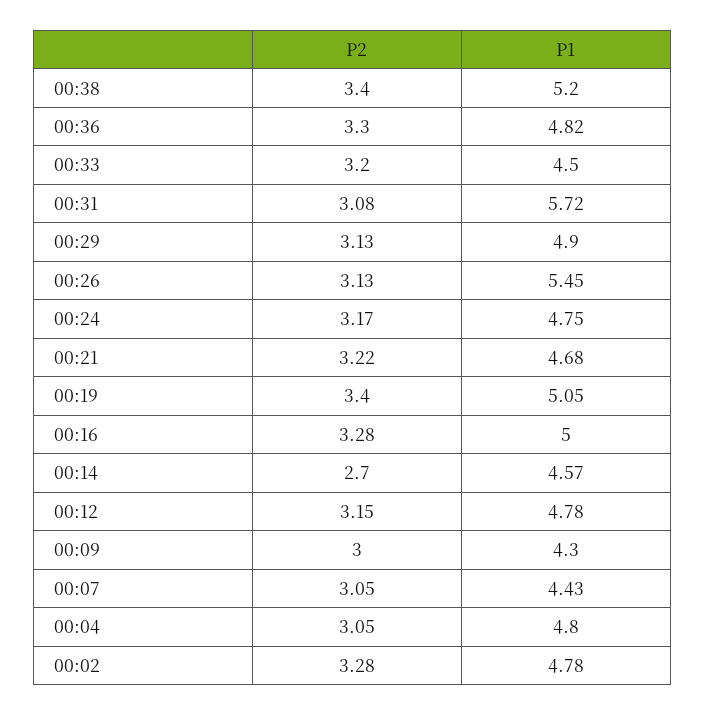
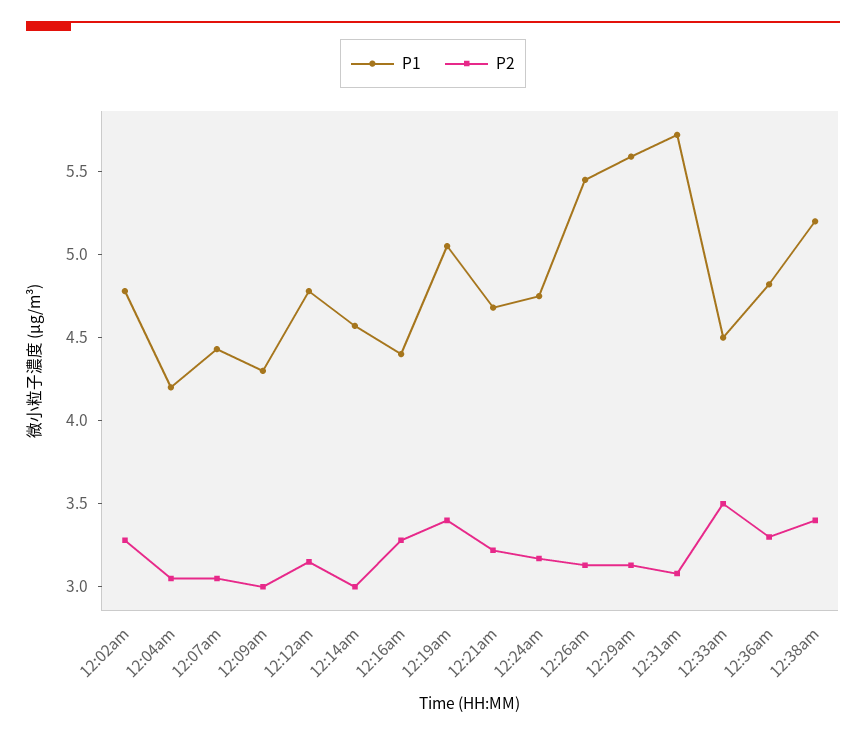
  {
    "P2": {
      "00:38": 3.4,
      "00:36": 3.3,
-     "00:33": 3.2,
+     "00:33": 3.5,
      "00:31": 3.08,
      "00:29": 3.13,
      "00:26": 3.13,
      "00:24": 3.17,
      "00:21": 3.22,
      "00:19": 3.4,
      "00:16": 3.28,
-     "00:14": 2.7,
+     "00:14": 3,
      "00:12": 3.15,
      "00:09": 3,
      "00:07": 3.05,
      "00:04": 3.05,
      "00:02": 3.28
    },
    "P1": {
      "00:38": 5.2,
      "00:36": 4.82,
      "00:33": 4.5,
      "00:31": 5.72,
-     "00:29": 4.9,
+     "00:29": 5.6,
      "00:26": 5.45,
      "00:24": 4.75,
      "00:21": 4.68,
      "00:19": 5.05,
-     "00:16": 5,
+     "00:16": 4.4,
      "00:14": 4.57,
      "00:12": 4.78,
      "00:09": 4.3,
      "00:07": 4.43,
-     "00:04": 4.8,
+     "00:04": 4.2,
      "00:02": 4.78
    }
  }

